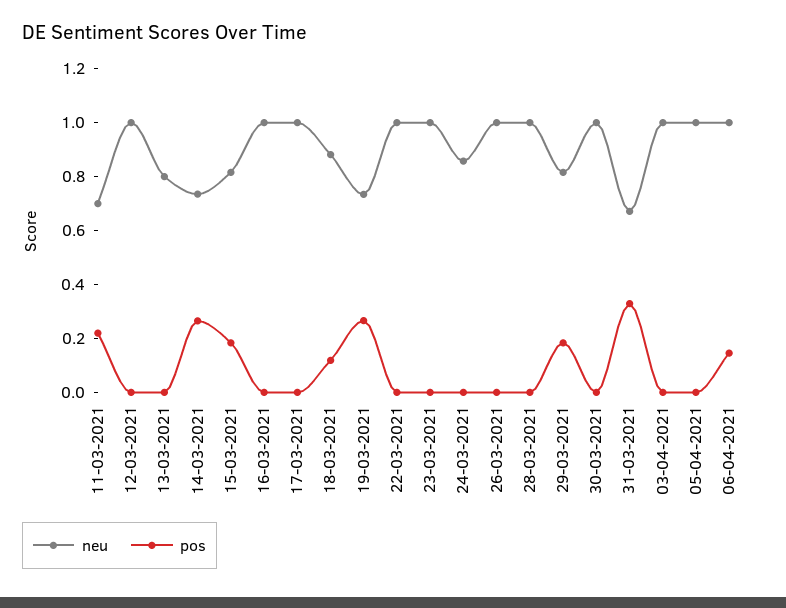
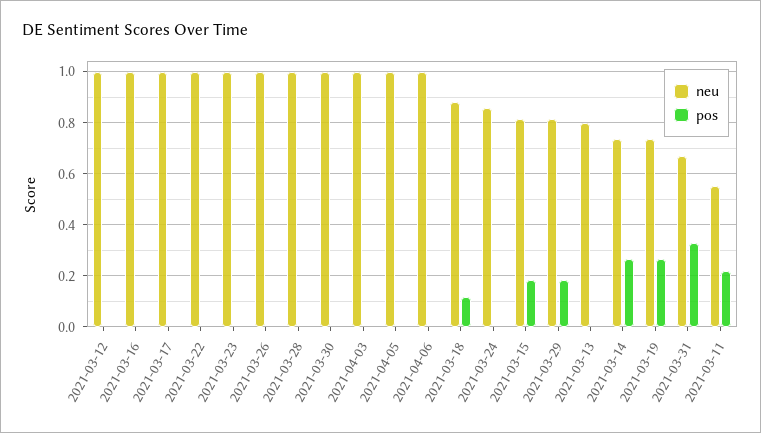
  {
    "neu": {
-     "11-03-2021": 0.7,
+     "11-03-2021": 0.55,
      "12-03-2021": 1,
      "13-03-2021": 0.8,
      "14-03-2021": 0.725,
      "15-03-2021": 0.825,
      "16-03-2021": 1,
      "17-03-2021": 1,
      "18-03-2021": 0.875,
      "19-03-2021": 0.725,
      "22-03-2021": 1,
      "23-03-2021": 1,
      "24-03-2021": 0.85,
      "26-03-2021": 1,
      "28-03-2021": 1,
      "29-03-2021": 0.825,
      "30-03-2021": 1,
      "31-03-2021": 0.675,
      "03-04-2021": 1,
      "05-04-2021": 1,
      "06-04-2021": 1
    },
    "pos": {
      "11-03-2021": 0.225,
      "12-03-2021": 0,
      "13-03-2021": 0,
      "14-03-2021": 0.275,
      "15-03-2021": 0.175,
      "16-03-2021": 0,
      "17-03-2021": 0,
      "18-03-2021": 0.125,
      "19-03-2021": 0.275,
      "22-03-2021": 0,
      "23-03-2021": 0,
      "24-03-2021": 0,
      "26-03-2021": 0,
      "28-03-2021": 0,
      "29-03-2021": 0.175,
      "30-03-2021": 0,
      "31-03-2021": 0.325,
      "03-04-2021": 0,
      "05-04-2021": 0,
-     "06-04-2021": 0.15
+     "06-04-2021": 0
    }
  }

